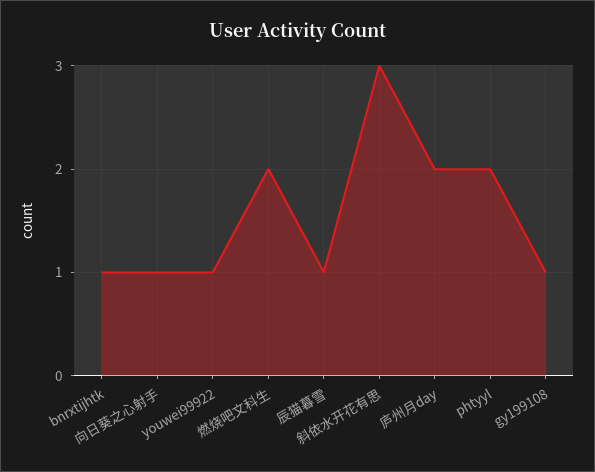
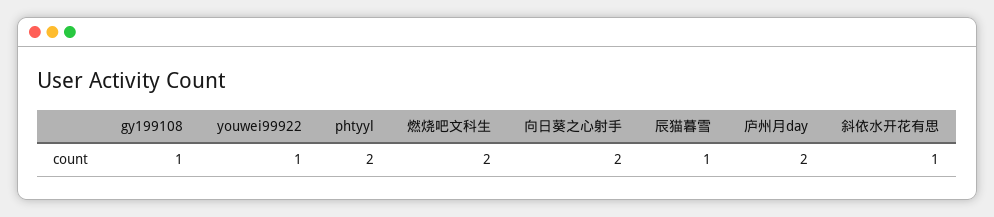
  {
-   "bnrxtijhtk": 1,
-   "向日葵之心射手": 1,
+   "向日葵之心射手": 2,
    "youwei99922": 1,
    "燃烧吧文科生": 2,
    "辰猫暮雪": 1,
-   "斜依水开花有思": 3,
+   "斜依水开花有思": 1,
    "庐州月day": 2,
    "phtyyl": 2,
    "gy199108": 1
  }

